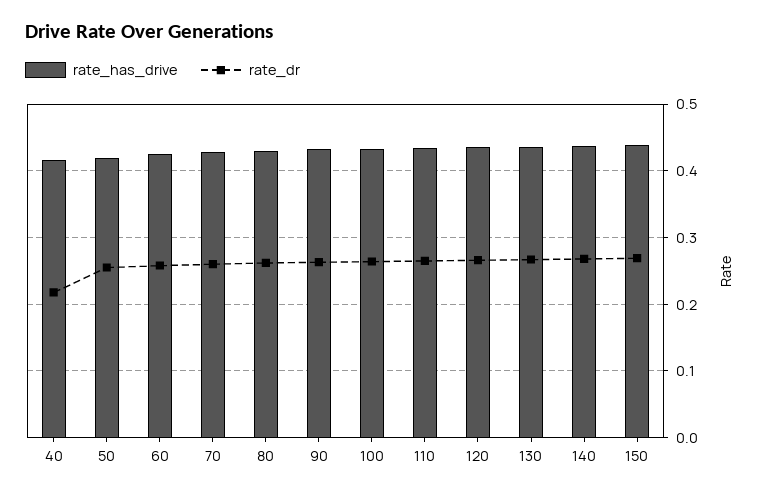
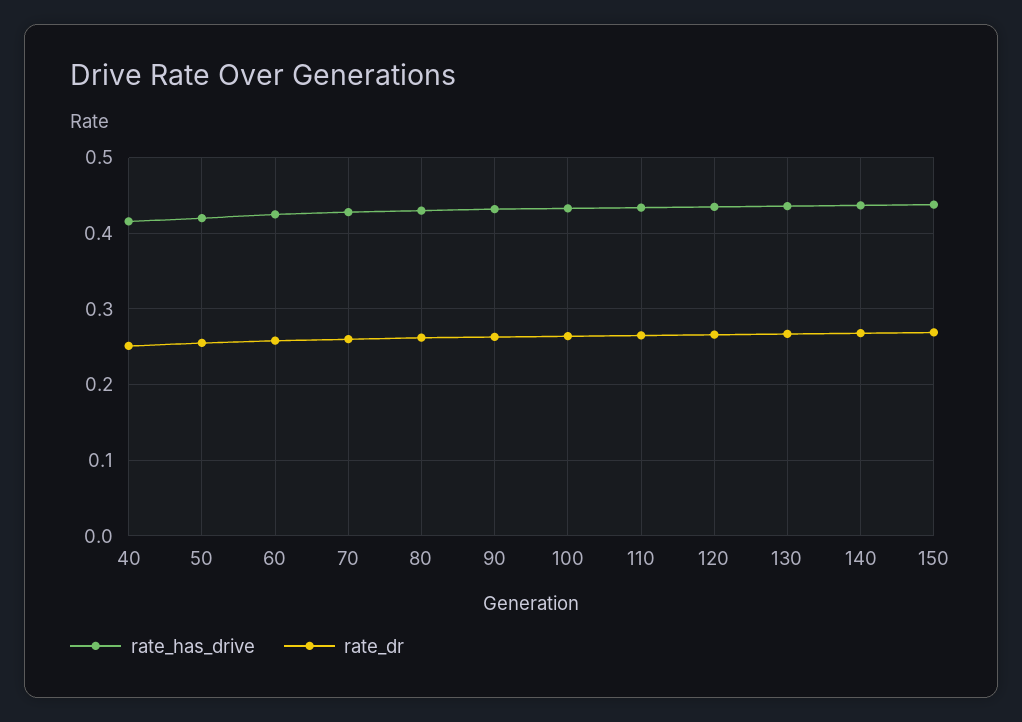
  {
    "rate_has_drive": {
      "40": 0.42,
      "50": 0.42,
      "60": 0.43,
      "70": 0.43,
      "80": 0.43,
      "90": 0.43,
      "100": 0.43,
      "110": 0.43,
      "120": 0.44,
      "130": 0.44,
      "140": 0.44,
      "150": 0.44
    },
    "rate_dr": {
-     "40": 0.22,
+     "40": 0.25,
      "50": 0.26,
      "60": 0.26,
      "70": 0.26,
      "80": 0.26,
      "90": 0.26,
      "100": 0.26,
      "110": 0.27,
      "120": 0.27,
      "130": 0.27,
      "140": 0.27,
      "150": 0.27
    }
  }

